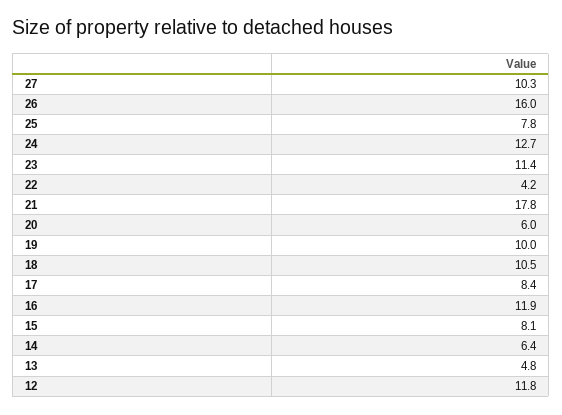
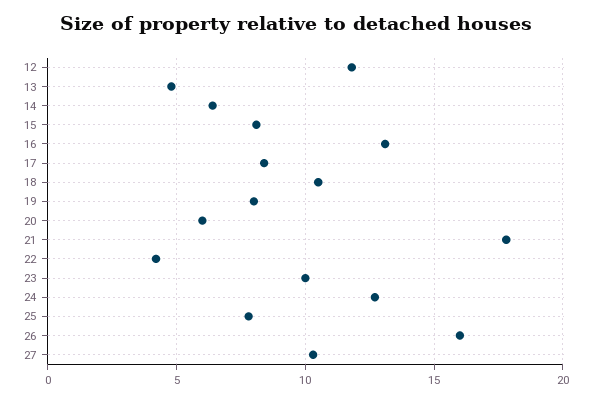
  {
    "27": 10.3,
    "26": 16,
    "25": 7.8,
    "24": 12.7,
-   "23": 11.4,
+   "23": 10,
    "22": 4.2,
    "21": 17.8,
    "20": 6,
-   "19": 10,
+   "19": 8,
    "18": 10.5,
    "17": 8.4,
-   "16": 11.9,
+   "16": 13,
    "15": 8.1,
    "14": 6.4,
    "13": 4.8,
    "12": 11.8
  }

